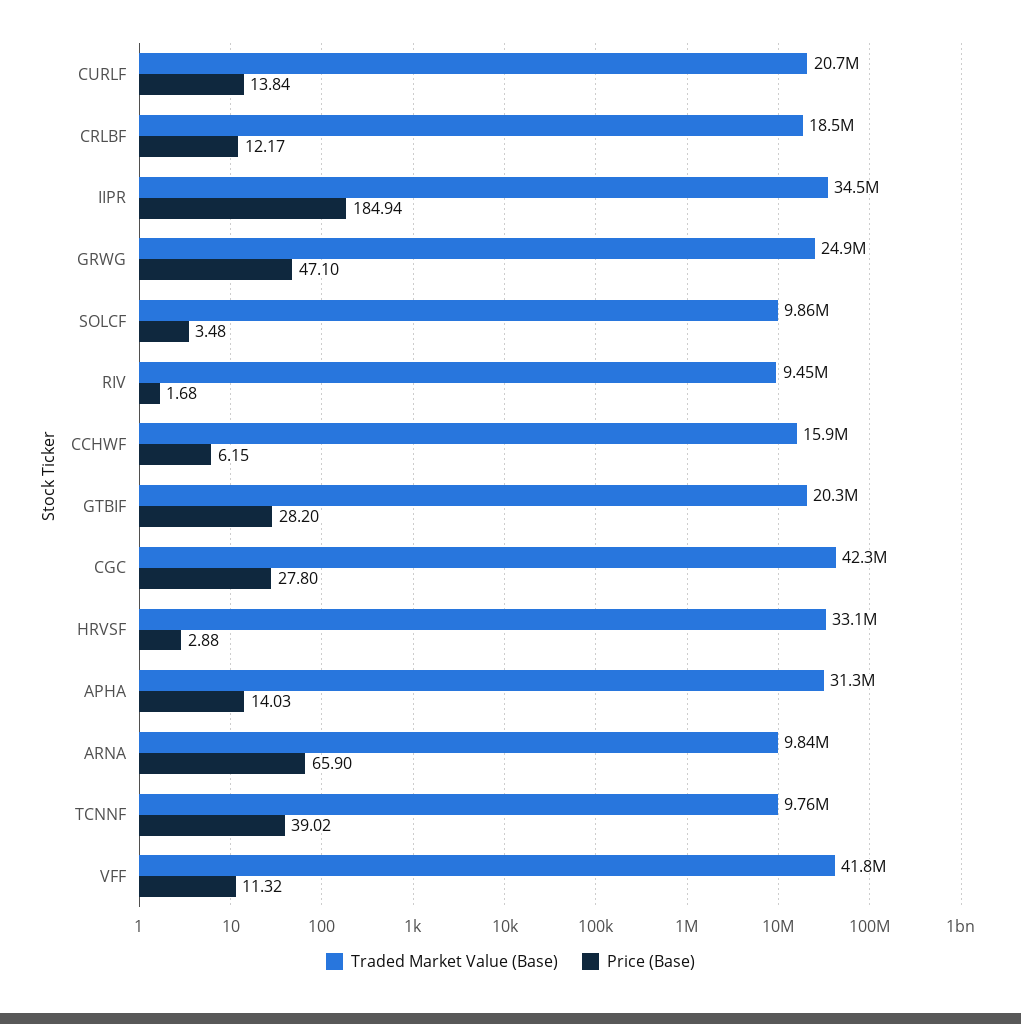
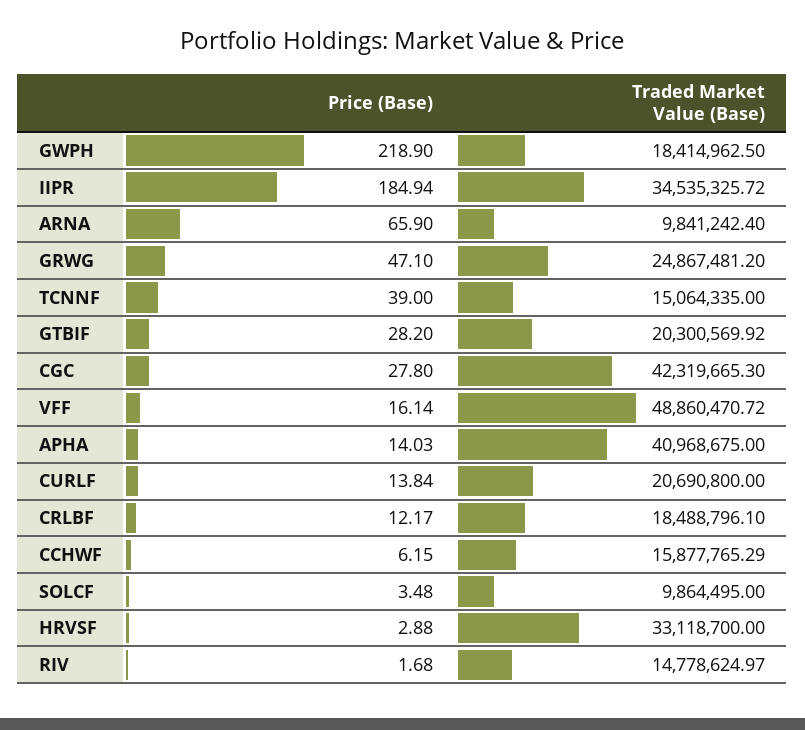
  {
    "Traded Market Value (Base)": {
      "CURLF": 20690800,
      "CRLBF": 18488796.1,
      "IIPR": 34535325.72,
      "GRWG": 24867481.2,
      "SOLCF": 9864495,
-     "RIV": 9450000,
+     "RIV": 14778624.97,
      "CCHWF": 15877765.29,
      "GTBIF": 20300569.92,
      "CGC": 42319665.3,
      "HRVSF": 33118700,
-     "APHA": 31300000,
+     "APHA": 40968675,
      "ARNA": 9841242.4,
-     "TCNNF": 9760000,
+     "TCNNF": 15064335,
-     "VFF": 41800000
+     "VFF": 48860470.72,
+     "GWPH": 18414962.5
    },
    "Price (Base)": {
      "CURLF": 13.84,
      "CRLBF": 12.17,
      "IIPR": 184.94,
      "GRWG": 47.1,
      "SOLCF": 3.48,
      "RIV": 1.68,
      "CCHWF": 6.15,
      "GTBIF": 28.2,
      "CGC": 27.8,
      "HRVSF": 2.88,
      "APHA": 14.03,
      "ARNA": 65.9,
-     "TCNNF": 39.02,
+     "TCNNF": 39,
-     "VFF": 11.32
+     "VFF": 16.14,
+     "GWPH": 218.9
    }
  }

